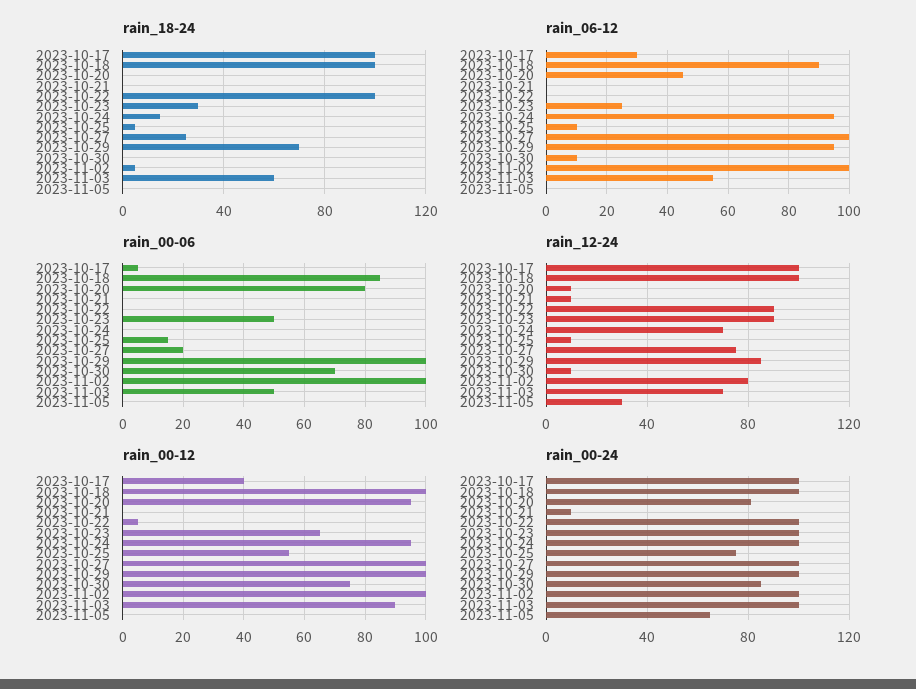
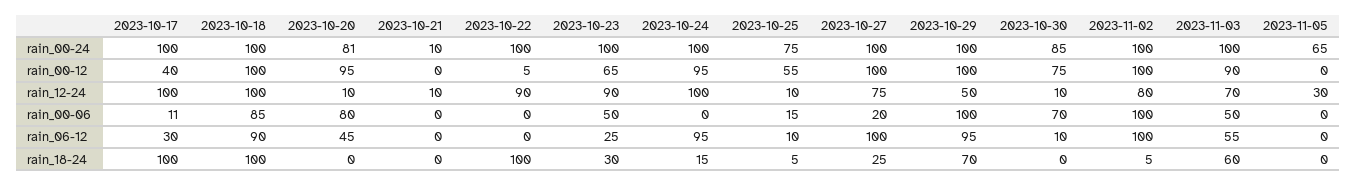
  {
    "rain_18-24": {
      "2023-10-17": 100,
      "2023-10-18": 100,
      "2023-10-20": 0,
      "2023-10-21": 0,
      "2023-10-22": 100,
      "2023-10-23": 30,
      "2023-10-24": 15,
      "2023-10-25": 5,
      "2023-10-27": 25,
      "2023-10-29": 70,
      "2023-10-30": 0,
      "2023-11-02": 5,
      "2023-11-03": 60,
      "2023-11-05": 0
    },
    "rain_06-12": {
      "2023-10-17": 30,
      "2023-10-18": 90,
      "2023-10-20": 45,
      "2023-10-21": 0,
      "2023-10-22": 0,
      "2023-10-23": 25,
      "2023-10-24": 95,
      "2023-10-25": 10,
      "2023-10-27": 100,
      "2023-10-29": 95,
      "2023-10-30": 10,
      "2023-11-02": 100,
      "2023-11-03": 55,
      "2023-11-05": 0
    },
    "rain_00-06": {
-     "2023-10-17": 5,
+     "2023-10-17": 11,
      "2023-10-18": 85,
      "2023-10-20": 80,
      "2023-10-21": 0,
      "2023-10-22": 0,
      "2023-10-23": 50,
      "2023-10-24": 0,
      "2023-10-25": 15,
      "2023-10-27": 20,
      "2023-10-29": 100,
      "2023-10-30": 70,
      "2023-11-02": 100,
      "2023-11-03": 50,
      "2023-11-05": 0
    },
    "rain_12-24": {
      "2023-10-17": 100,
      "2023-10-18": 100,
      "2023-10-20": 10,
      "2023-10-21": 10,
      "2023-10-22": 90,
      "2023-10-23": 90,
-     "2023-10-24": 70,
+     "2023-10-24": 100,
      "2023-10-25": 10,
      "2023-10-27": 75,
-     "2023-10-29": 85,
+     "2023-10-29": 50,
      "2023-10-30": 10,
      "2023-11-02": 80,
      "2023-11-03": 70,
      "2023-11-05": 30
    },
    "rain_00-12": {
      "2023-10-17": 40,
      "2023-10-18": 100,
      "2023-10-20": 95,
      "2023-10-21": 0,
      "2023-10-22": 5,
      "2023-10-23": 65,
      "2023-10-24": 95,
      "2023-10-25": 55,
      "2023-10-27": 100,
      "2023-10-29": 100,
      "2023-10-30": 75,
      "2023-11-02": 100,
      "2023-11-03": 90,
      "2023-11-05": 0
    },
    "rain_00-24": {
      "2023-10-17": 100,
      "2023-10-18": 100,
      "2023-10-20": 81,
      "2023-10-21": 10,
      "2023-10-22": 100,
      "2023-10-23": 100,
      "2023-10-24": 100,
      "2023-10-25": 75,
      "2023-10-27": 100,
      "2023-10-29": 100,
      "2023-10-30": 85,
      "2023-11-02": 100,
      "2023-11-03": 100,
      "2023-11-05": 65
    }
  }

